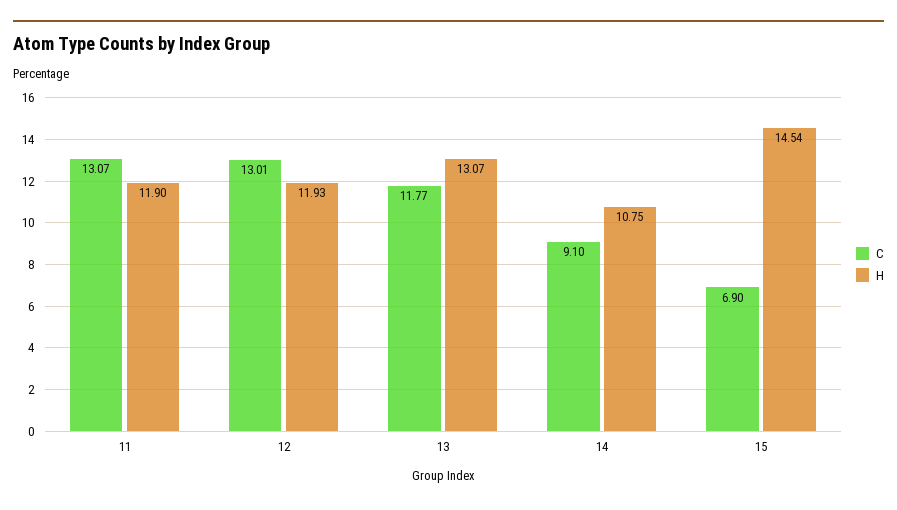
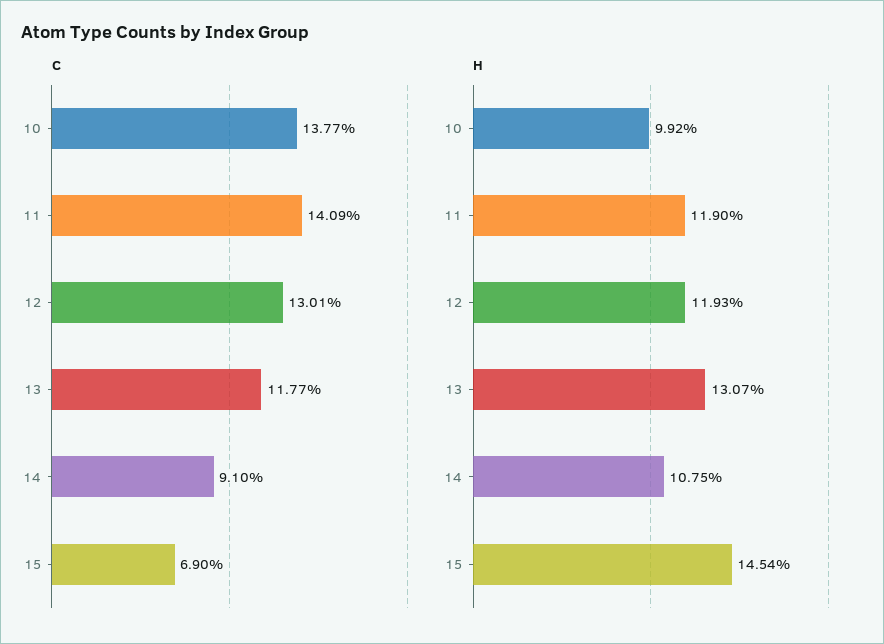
  {
    "C": {
-     "11": 13.07,
+     "11": 14.09,
      "12": 13.01,
      "13": 11.77,
      "14": 9.1,
-     "15": 6.9
+     "15": 6.9,
+     "10": 13.77
    },
    "H": {
      "11": 11.9,
      "12": 11.93,
      "13": 13.07,
      "14": 10.75,
-     "15": 14.54
+     "15": 14.54,
+     "10": 9.92
    }
  }

